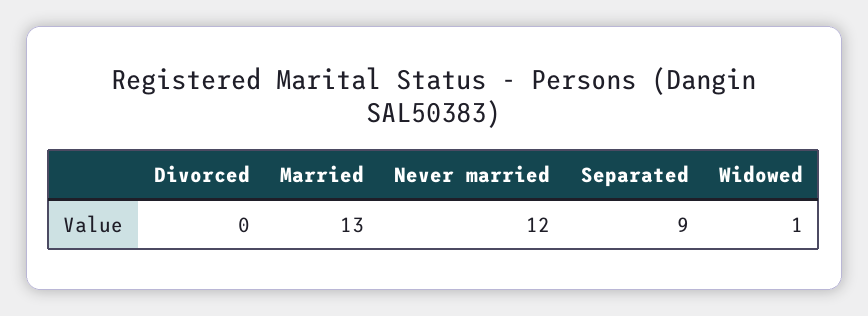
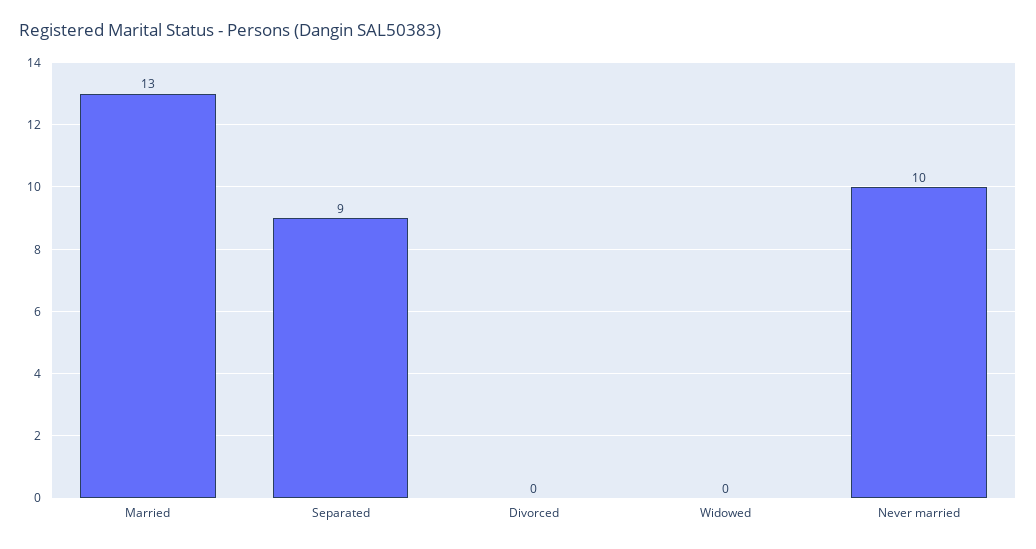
  {
    "Divorced": 0,
    "Married": 13,
-   "Never married": 12,
+   "Never married": 10,
    "Separated": 9,
-   "Widowed": 1
+   "Widowed": 0
  }

